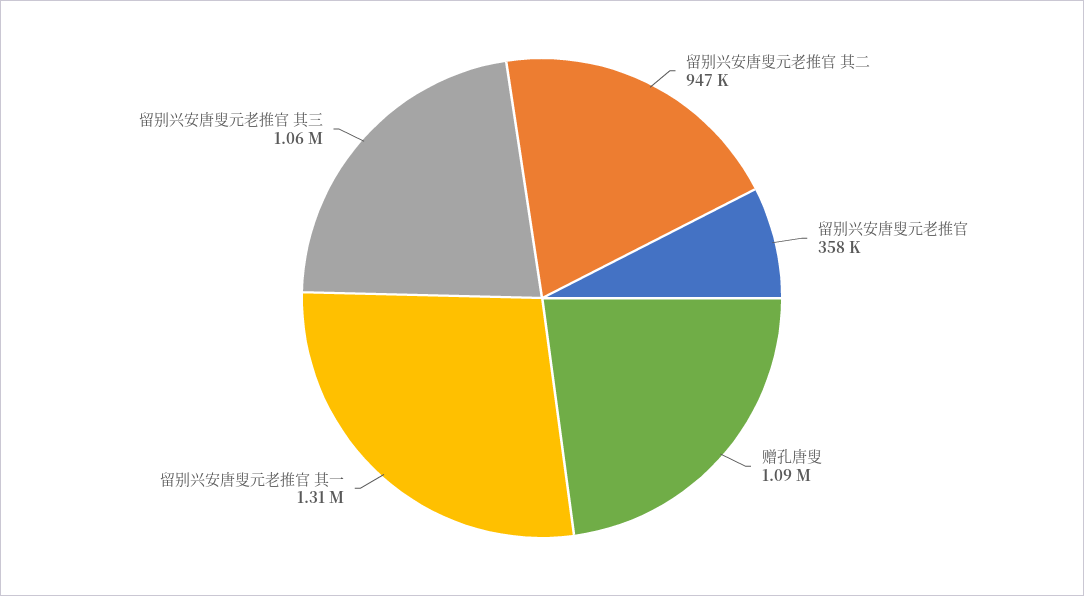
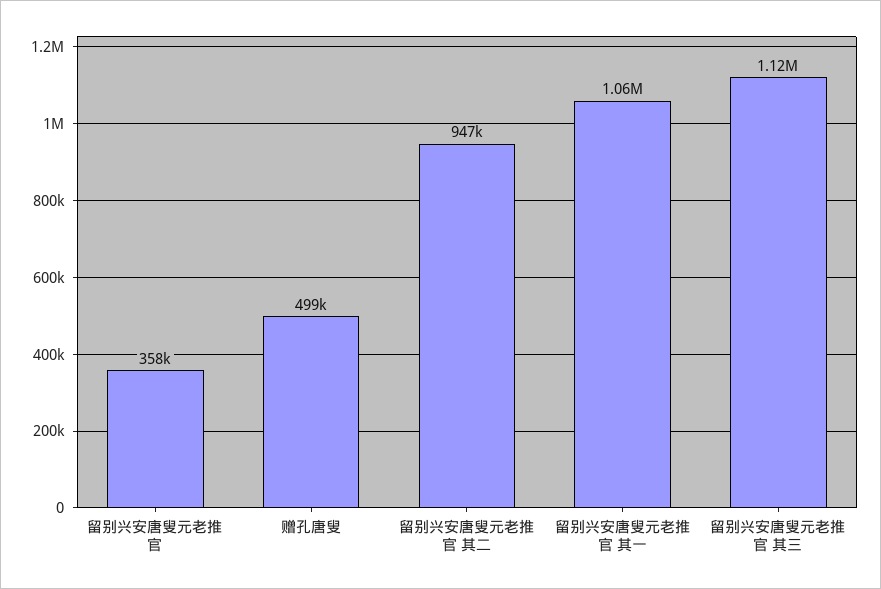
  {
    "留别兴安唐叟元老推官 其二": 947000,
    "留别兴安唐叟元老推官": 358000,
-   "赠孔唐叟": 1090000,
+   "赠孔唐叟": 499000,
-   "留别兴安唐叟元老推官 其一": 1310000,
+   "留别兴安唐叟元老推官 其一": 1060000,
-   "留别兴安唐叟元老推官 其三": 1060000
+   "留别兴安唐叟元老推官 其三": 1120000
  }

